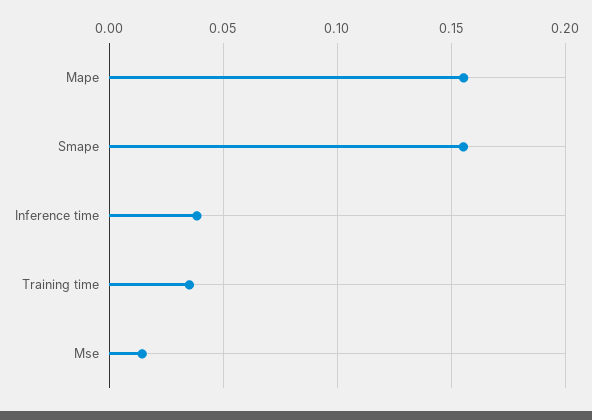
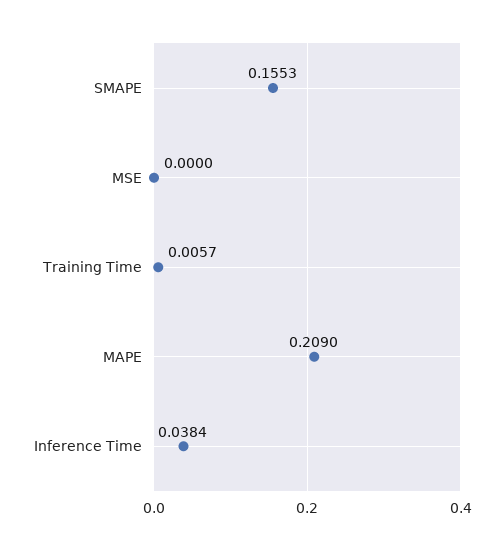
  {
-   "Mape": 0.155,
+   "Mape": 0.209,
    "Smape": 0.1553,
    "Inference time": 0.0384,
-   "Training time": 0.035,
+   "Training time": 0.0057,
-   "Mse": 0.015
+   "Mse": 0
  }

